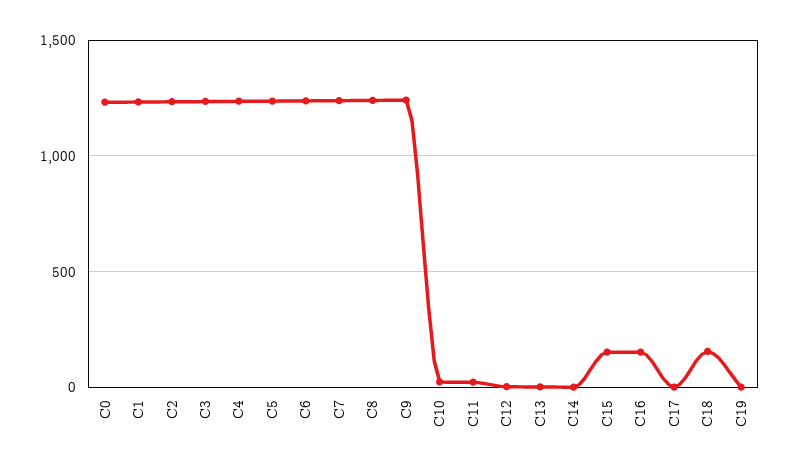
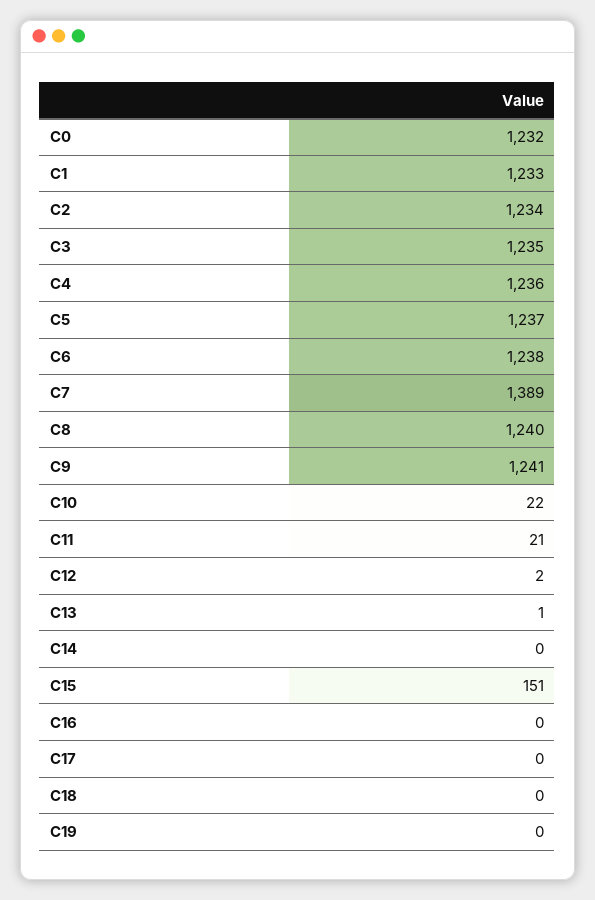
  {
    "C0": 1232,
    "C1": 1233,
    "C2": 1234,
    "C3": 1235,
    "C4": 1236,
    "C5": 1237,
    "C6": 1238,
-   "C7": 1250,
+   "C7": 1389,
    "C8": 1240,
    "C9": 1241,
    "C10": 22,
    "C11": 21,
    "C12": 2,
    "C13": 1,
    "C14": 0,
    "C15": 151,
-   "C16": 150,
+   "C16": 0,
    "C17": 0,
-   "C18": 150,
+   "C18": 0,
    "C19": 0
  }

